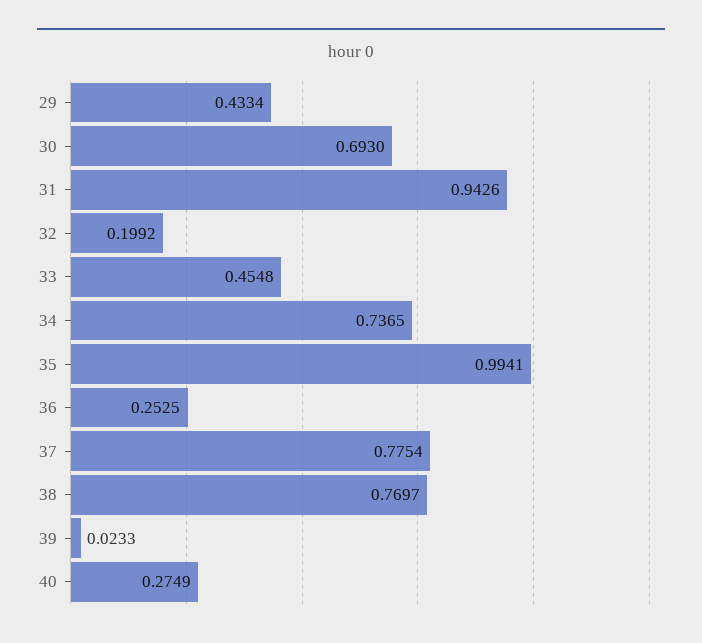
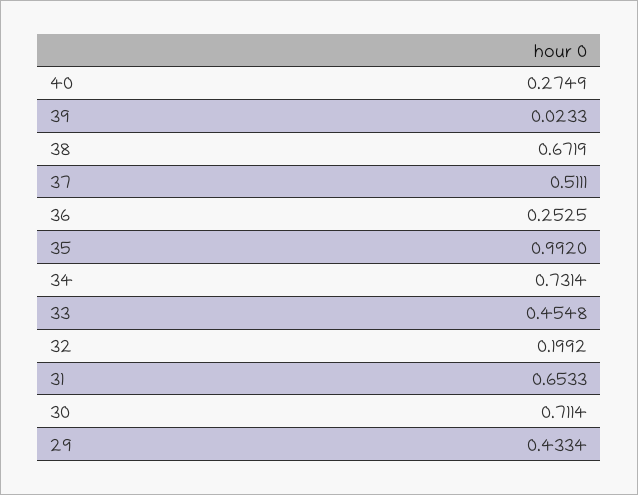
  {
    "29": 0.4334,
-   "30": 0.693,
+   "30": 0.7114,
-   "31": 0.9426,
+   "31": 0.6533,
    "32": 0.1992,
    "33": 0.4548,
-   "34": 0.7365,
+   "34": 0.7314,
-   "35": 0.9941,
+   "35": 0.992,
    "36": 0.2525,
-   "37": 0.7754,
+   "37": 0.5111,
-   "38": 0.7697,
+   "38": 0.6719,
    "39": 0.0233,
    "40": 0.2749
  }

